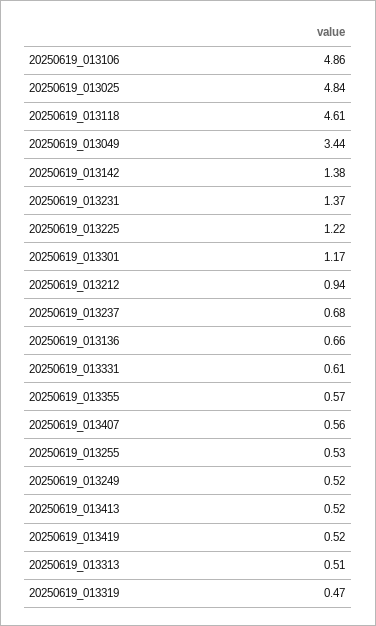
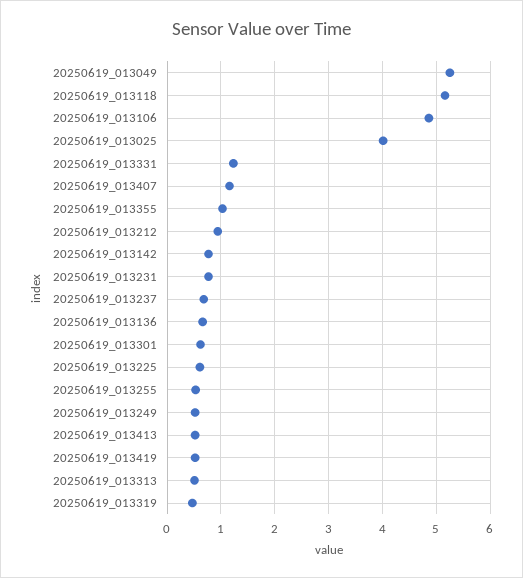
  {
    "20250619_013106": 4.86,
-   "20250619_013025": 4.84,
+   "20250619_013025": 4,
-   "20250619_013118": 4.61,
+   "20250619_013118": 5.2,
-   "20250619_013049": 3.44,
+   "20250619_013049": 5.2,
-   "20250619_013142": 1.38,
+   "20250619_013142": 0.8,
-   "20250619_013231": 1.37,
+   "20250619_013231": 0.8,
-   "20250619_013225": 1.22,
+   "20250619_013225": 0.6,
-   "20250619_013301": 1.17,
+   "20250619_013301": 0.6,
    "20250619_013212": 0.94,
    "20250619_013237": 0.68,
    "20250619_013136": 0.66,
-   "20250619_013331": 0.61,
+   "20250619_013331": 1.2,
-   "20250619_013355": 0.57,
+   "20250619_013355": 1,
-   "20250619_013407": 0.56,
+   "20250619_013407": 1.2,
    "20250619_013255": 0.53,
    "20250619_013249": 0.52,
    "20250619_013413": 0.52,
    "20250619_013419": 0.52,
    "20250619_013313": 0.51,
    "20250619_013319": 0.47
  }

